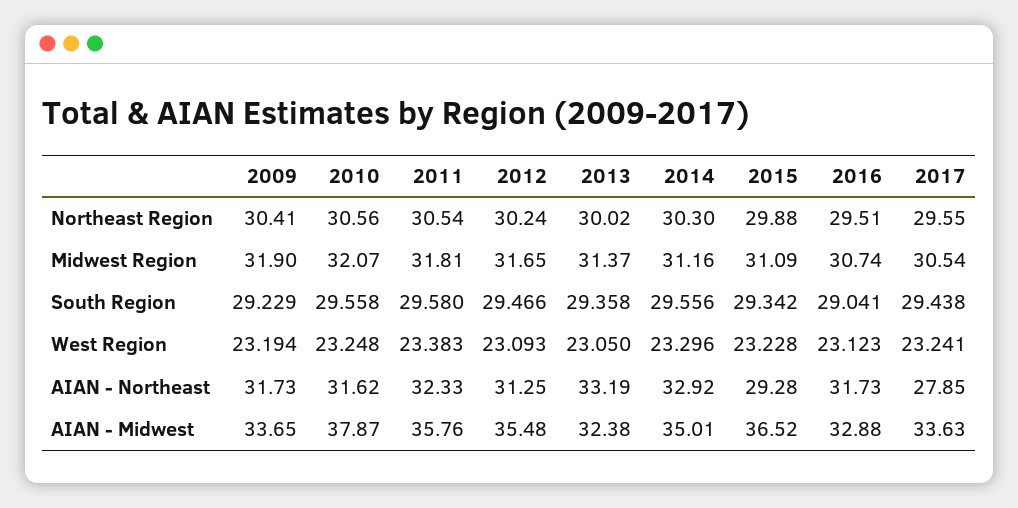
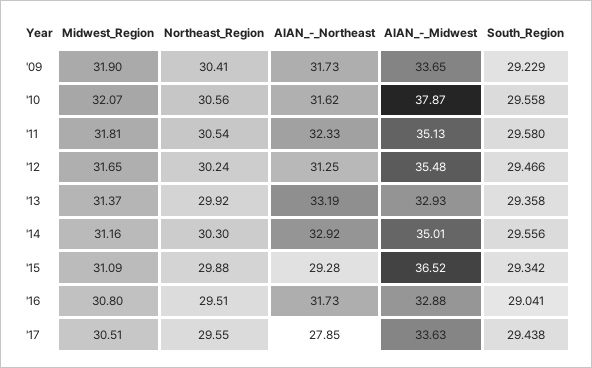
  {
    "2009": {
      "Northeast Region": 30.41,
      "Midwest Region": 31.9,
      "South Region": 29.229,
-     "West Region": 23.194,
      "AIAN - Northeast": 31.73,
      "AIAN - Midwest": 33.65
    },
    "2010": {
      "Northeast Region": 30.56,
      "Midwest Region": 32.07,
      "South Region": 29.558,
-     "West Region": 23.248,
      "AIAN - Northeast": 31.62,
      "AIAN - Midwest": 37.87
    },
    "2011": {
      "Northeast Region": 30.54,
      "Midwest Region": 31.81,
      "South Region": 29.58,
-     "West Region": 23.383,
      "AIAN - Northeast": 32.33,
-     "AIAN - Midwest": 35.76
+     "AIAN - Midwest": 35.13
    },
    "2012": {
      "Northeast Region": 30.24,
      "Midwest Region": 31.65,
      "South Region": 29.466,
-     "West Region": 23.093,
      "AIAN - Northeast": 31.25,
      "AIAN - Midwest": 35.48
    },
    "2013": {
-     "Northeast Region": 30.02,
+     "Northeast Region": 29.92,
      "Midwest Region": 31.37,
      "South Region": 29.358,
-     "West Region": 23.05,
      "AIAN - Northeast": 33.19,
-     "AIAN - Midwest": 32.38
+     "AIAN - Midwest": 32.93
    },
    "2014": {
      "Northeast Region": 30.3,
      "Midwest Region": 31.16,
      "South Region": 29.556,
-     "West Region": 23.296,
      "AIAN - Northeast": 32.92,
      "AIAN - Midwest": 35.01
    },
    "2015": {
      "Northeast Region": 29.88,
      "Midwest Region": 31.09,
      "South Region": 29.342,
-     "West Region": 23.228,
      "AIAN - Northeast": 29.28,
      "AIAN - Midwest": 36.52
    },
    "2016": {
      "Northeast Region": 29.51,
-     "Midwest Region": 30.74,
+     "Midwest Region": 30.8,
      "South Region": 29.041,
-     "West Region": 23.123,
      "AIAN - Northeast": 31.73,
      "AIAN - Midwest": 32.88
    },
    "2017": {
      "Northeast Region": 29.55,
-     "Midwest Region": 30.54,
+     "Midwest Region": 30.51,
      "South Region": 29.438,
-     "West Region": 23.241,
      "AIAN - Northeast": 27.85,
      "AIAN - Midwest": 33.63
    }
  }

